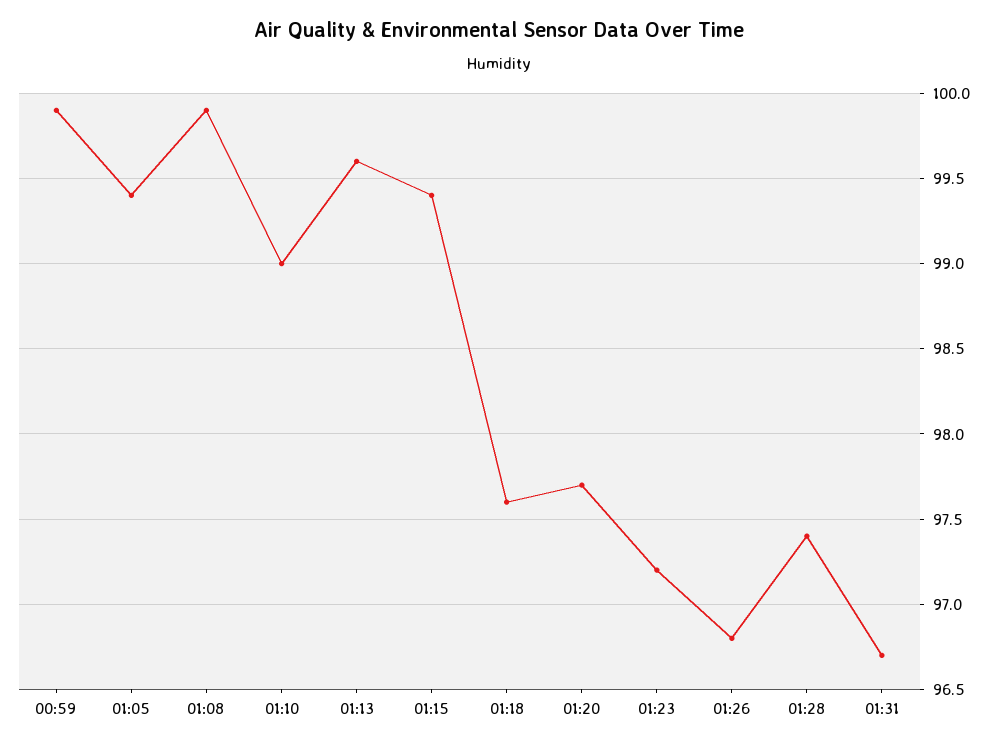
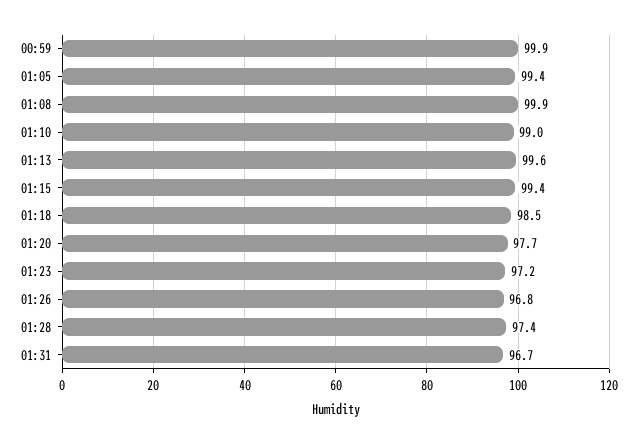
  {
    "00:59": 99.9,
    "01:05": 99.4,
    "01:08": 99.9,
    "01:10": 99,
    "01:13": 99.6,
    "01:15": 99.4,
-   "01:18": 97.6,
+   "01:18": 98.5,
    "01:20": 97.7,
    "01:23": 97.2,
    "01:26": 96.8,
    "01:28": 97.4,
    "01:31": 96.7
  }

